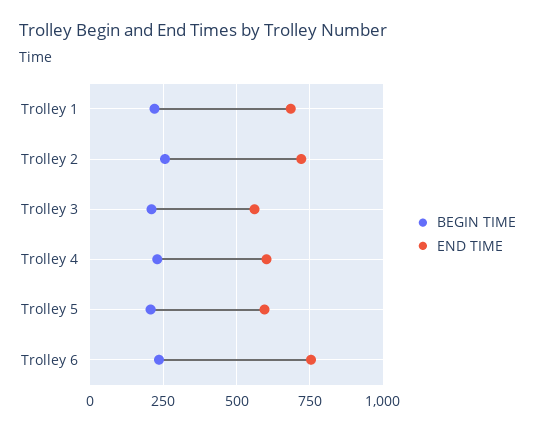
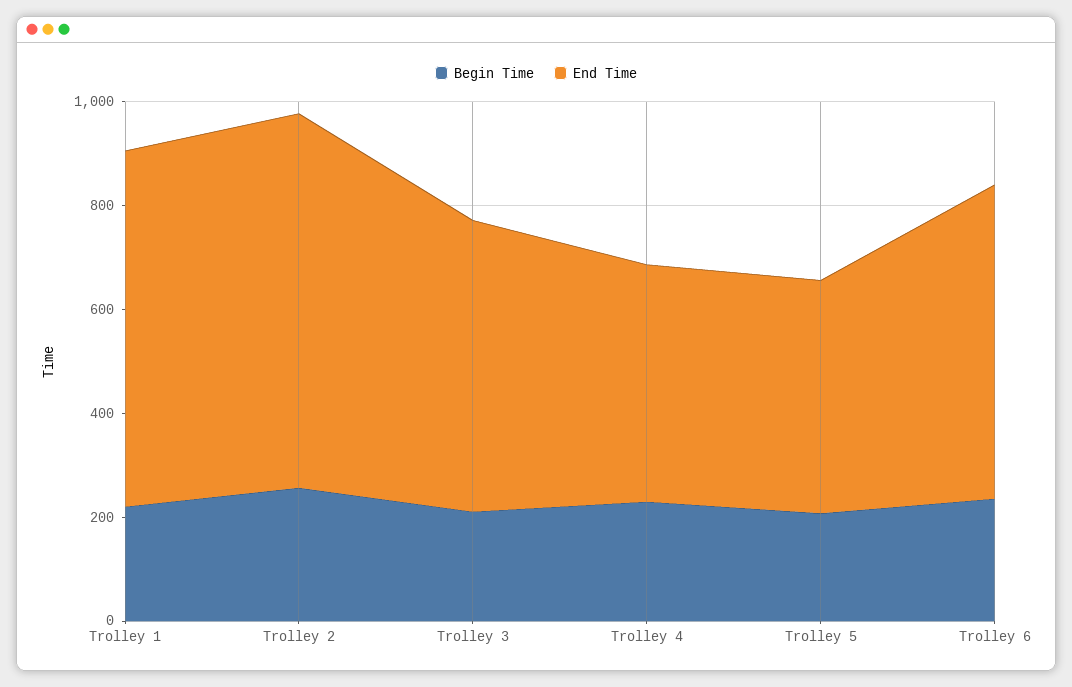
  {
    "BEGIN TIME": {
      "Trolley 1": 225,
      "Trolley 2": 250,
      "Trolley 3": 200,
      "Trolley 4": 225,
      "Trolley 5": 200,
      "Trolley 6": 225
    },
    "END TIME": {
      "Trolley 1": 675,
      "Trolley 2": 725,
      "Trolley 3": 550,
-     "Trolley 4": 600,
+     "Trolley 4": 450,
-     "Trolley 5": 600,
+     "Trolley 5": 450,
-     "Trolley 6": 750
+     "Trolley 6": 600
    }
  }

